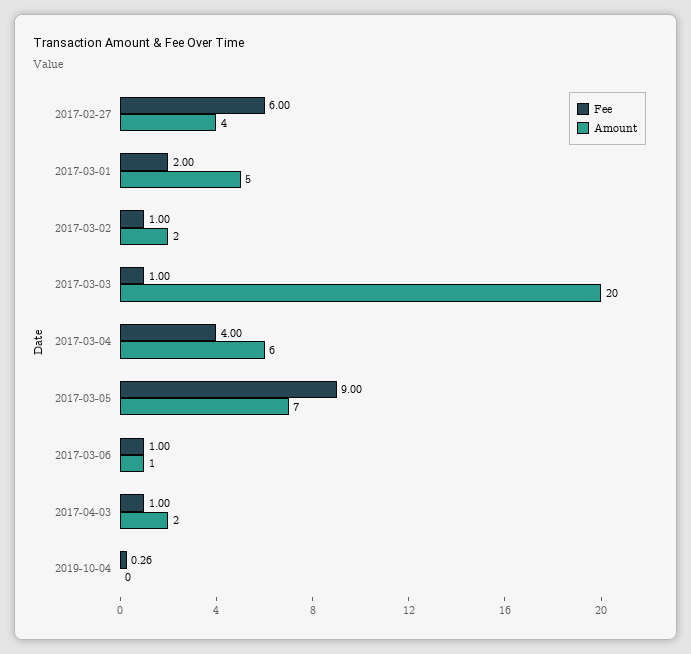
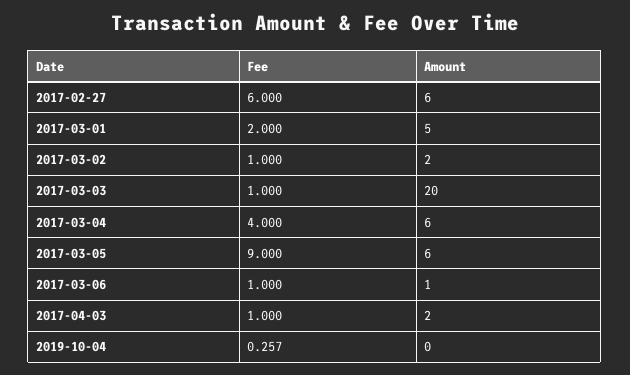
  {
    "Fee": {
      "2017-02-27": 6,
      "2017-03-01": 2,
      "2017-03-02": 1,
      "2017-03-03": 1,
      "2017-03-04": 4,
      "2017-03-05": 9,
      "2017-03-06": 1,
      "2017-04-03": 1,
      "2019-10-04": 0.257
    },
    "Amount": {
-     "2017-02-27": 4,
+     "2017-02-27": 6,
      "2017-03-01": 5,
      "2017-03-02": 2,
      "2017-03-03": 20,
      "2017-03-04": 6,
-     "2017-03-05": 7,
+     "2017-03-05": 6,
      "2017-03-06": 1,
      "2017-04-03": 2,
      "2019-10-04": 0
    }
  }

